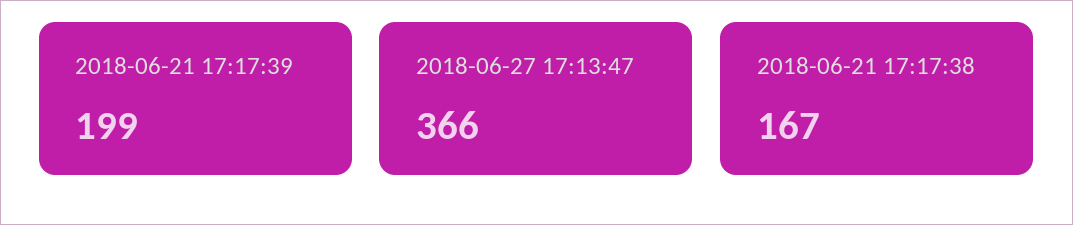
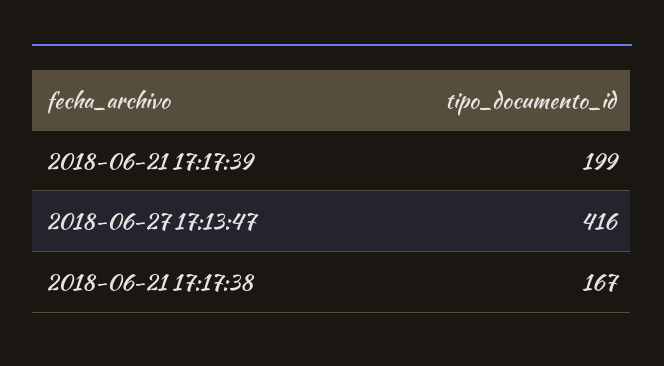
  {
    "2018-06-21 17:17:39": 199,
-   "2018-06-27 17:13:47": 366,
+   "2018-06-27 17:13:47": 416,
    "2018-06-21 17:17:38": 167
  }

